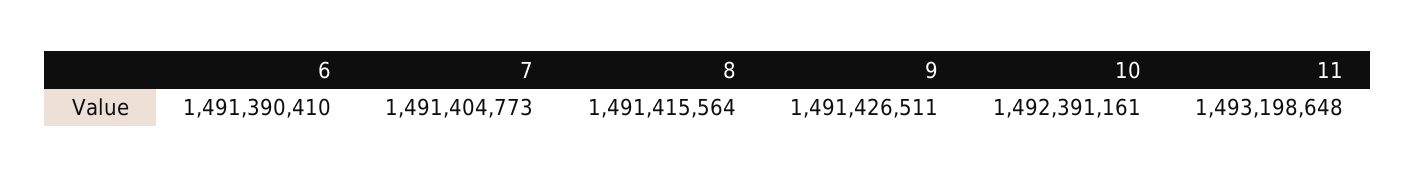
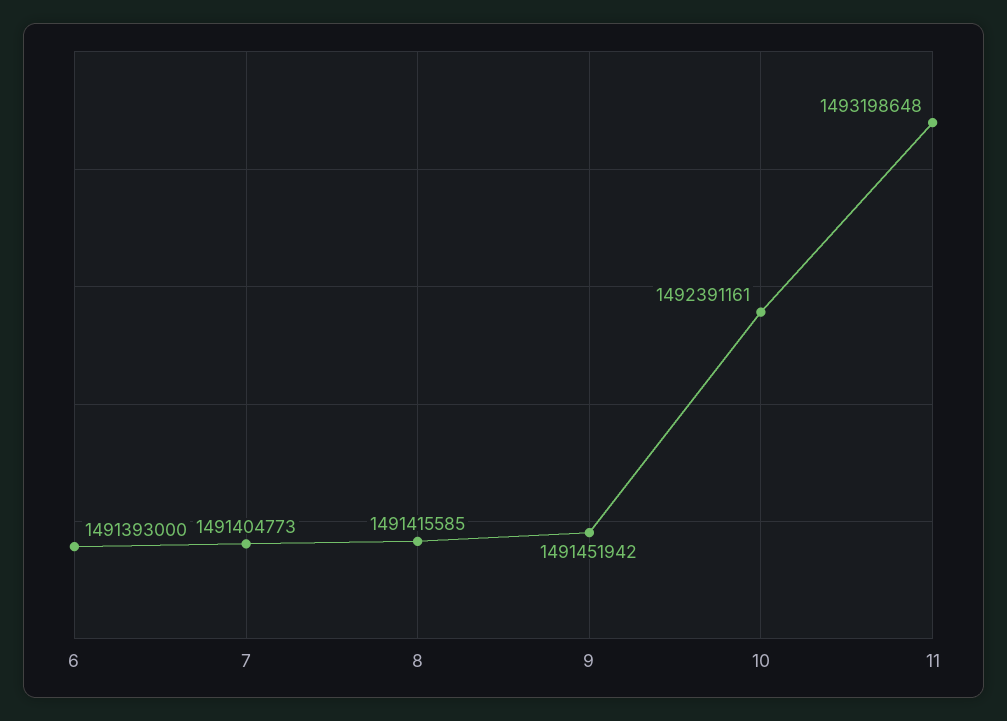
  {
-   "6": 1491390410,
+   "6": 1491393000,
    "7": 1491404773,
-   "8": 1491415564,
+   "8": 1491415585,
-   "9": 1491426511,
+   "9": 1491451942,
    "10": 1492391161,
    "11": 1493198648
  }

